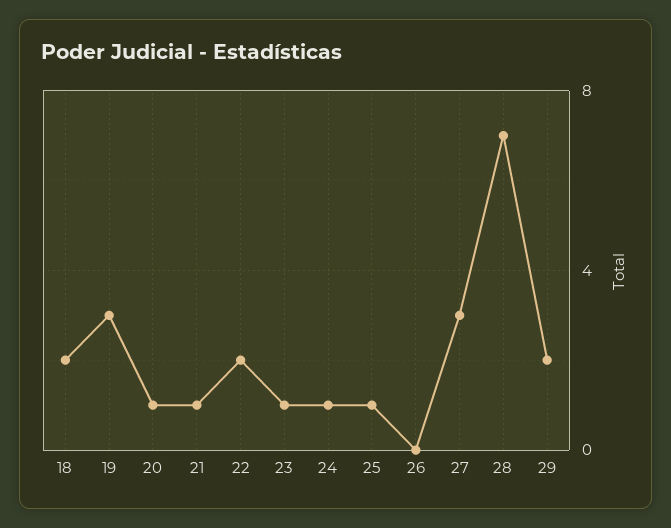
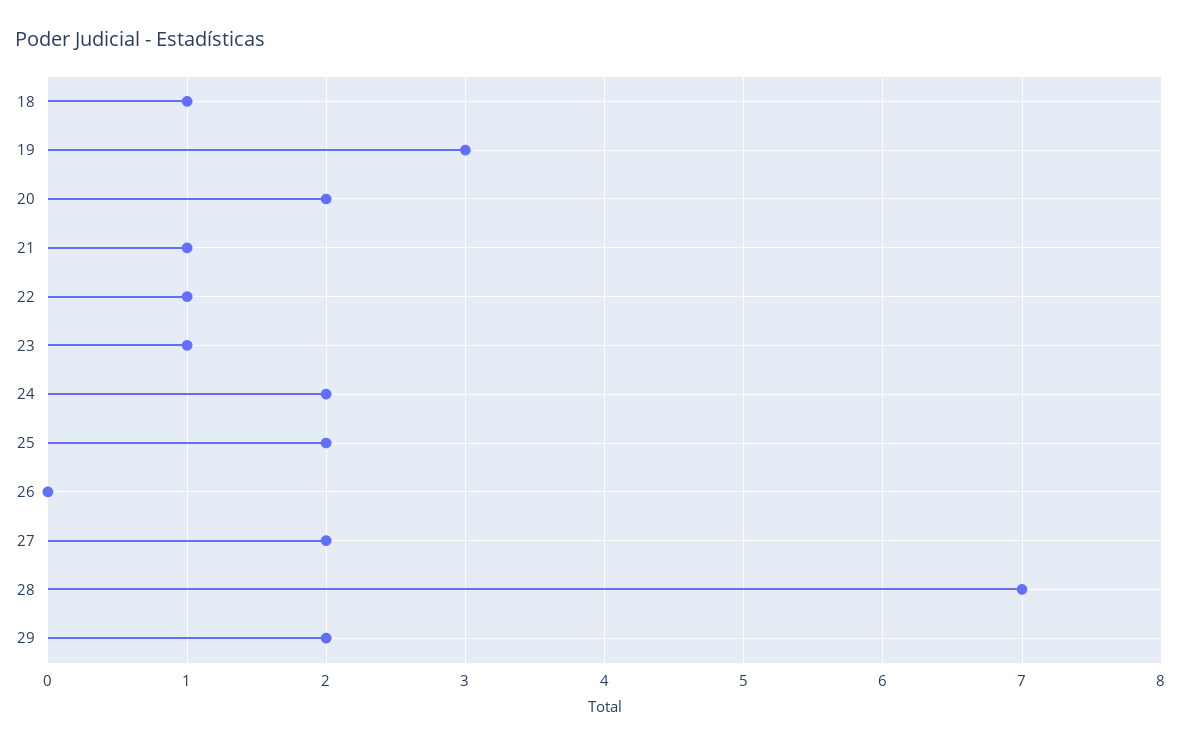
  {
-   "18": 2,
+   "18": 1,
    "19": 3,
-   "20": 1,
+   "20": 2,
    "21": 1,
-   "22": 2,
+   "22": 1,
    "23": 1,
-   "24": 1,
+   "24": 2,
-   "25": 1,
+   "25": 2,
    "26": 0,
-   "27": 3,
+   "27": 2,
    "28": 7,
    "29": 2
  }

